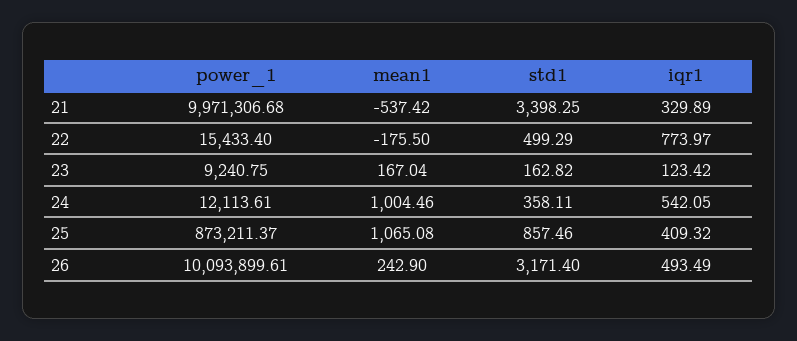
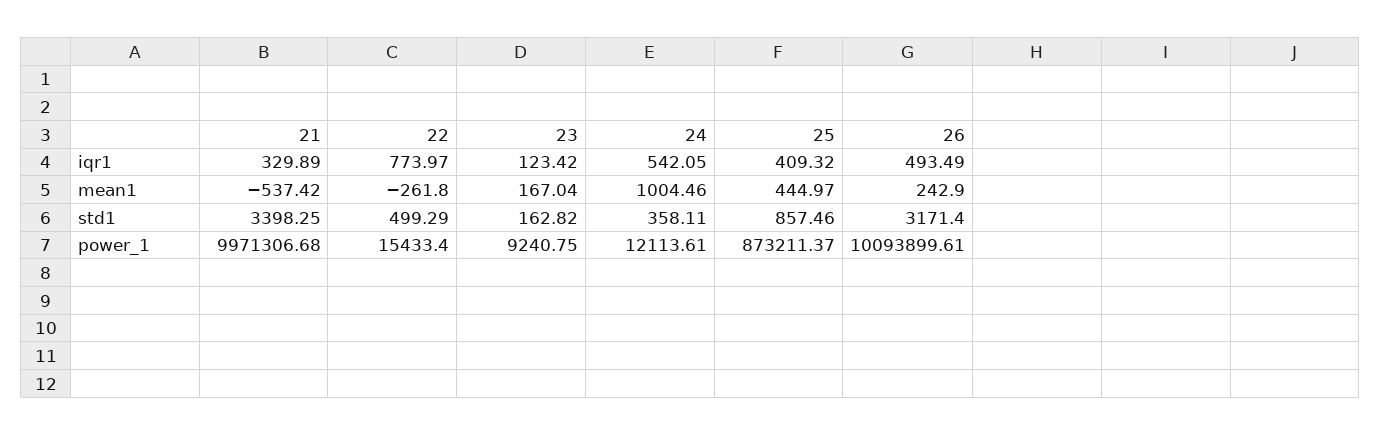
  {
    "power_1": {
      "21": 9971306.68,
      "22": 15433.4,
      "23": 9240.75,
      "24": 12113.61,
      "25": 873211.37,
      "26": 10093899.61
    },
    "mean1": {
      "21": -537.42,
-     "22": -175.5,
+     "22": -261.8,
      "23": 167.04,
      "24": 1004.46,
-     "25": 1065.08,
+     "25": 444.97,
      "26": 242.9
    },
    "std1": {
      "21": 3398.25,
      "22": 499.29,
      "23": 162.82,
      "24": 358.11,
      "25": 857.46,
      "26": 3171.4
    },
    "iqr1": {
      "21": 329.89,
      "22": 773.97,
      "23": 123.42,
      "24": 542.05,
      "25": 409.32,
      "26": 493.49
    }
  }

